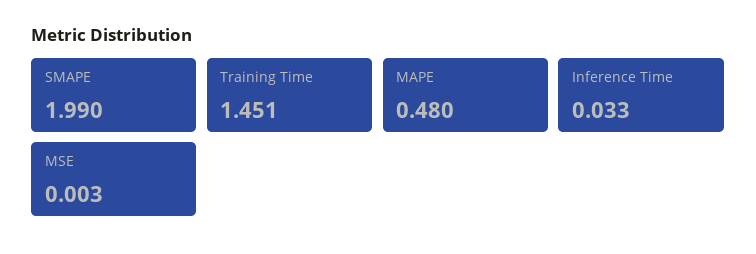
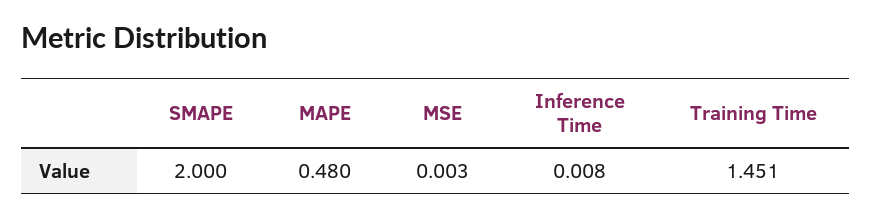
  {
-   "SMAPE": 1.99,
+   "SMAPE": 2,
    "Training Time": 1.451,
    "MAPE": 0.48,
-   "Inference Time": 0.033,
+   "Inference Time": 0.008,
    "MSE": 0.003
  }

